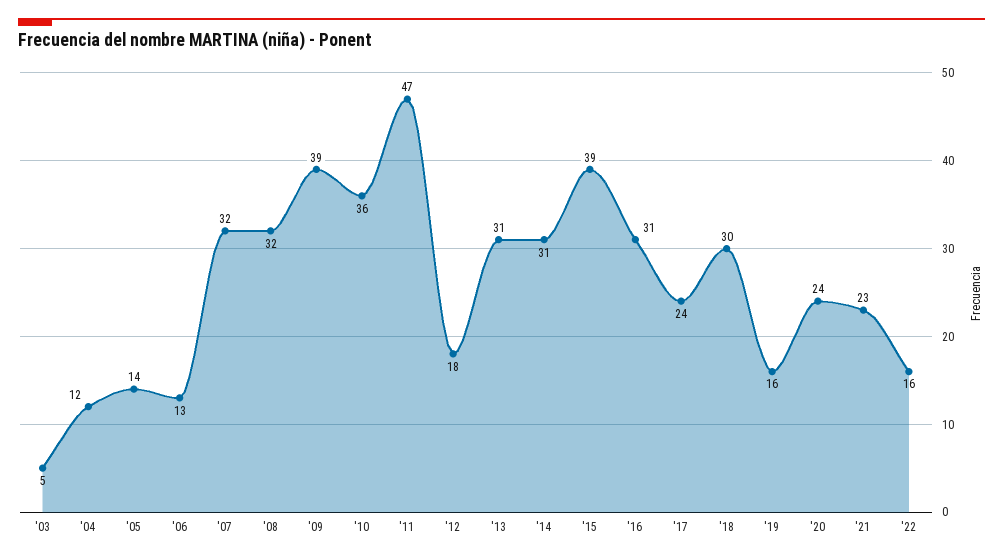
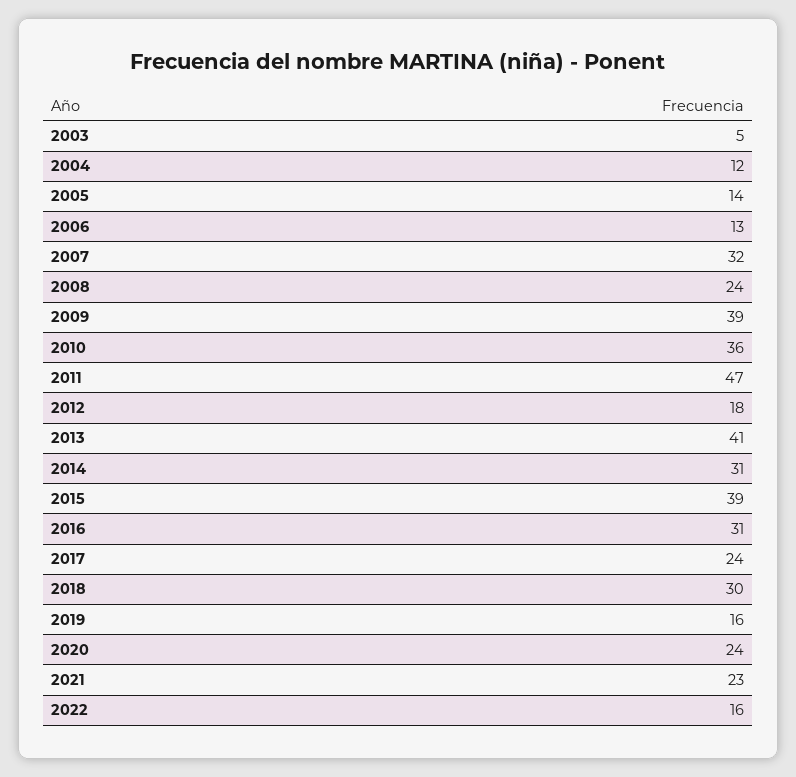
  {
    "'03": 5,
    "'04": 12,
    "'05": 14,
    "'06": 13,
    "'07": 32,
-   "'08": 32,
+   "'08": 24,
    "'09": 39,
    "'10": 36,
    "'11": 47,
    "'12": 18,
-   "'13": 31,
+   "'13": 41,
    "'14": 31,
    "'15": 39,
    "'16": 31,
    "'17": 24,
    "'18": 30,
    "'19": 16,
    "'20": 24,
    "'21": 23,
    "'22": 16
  }

